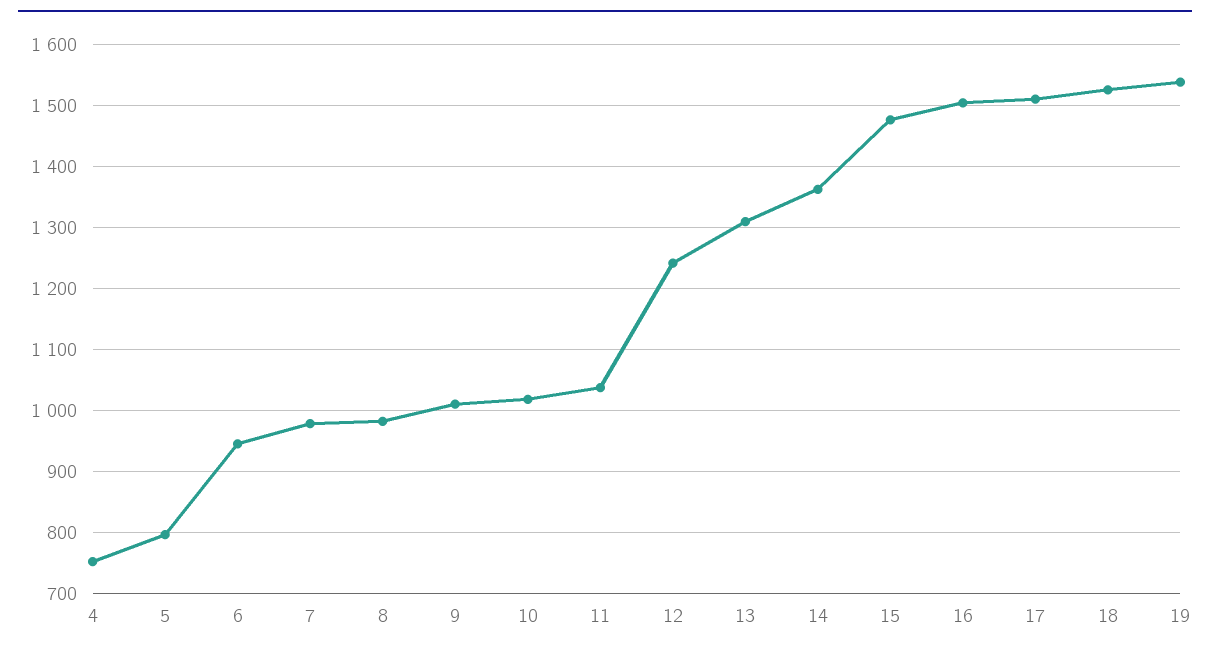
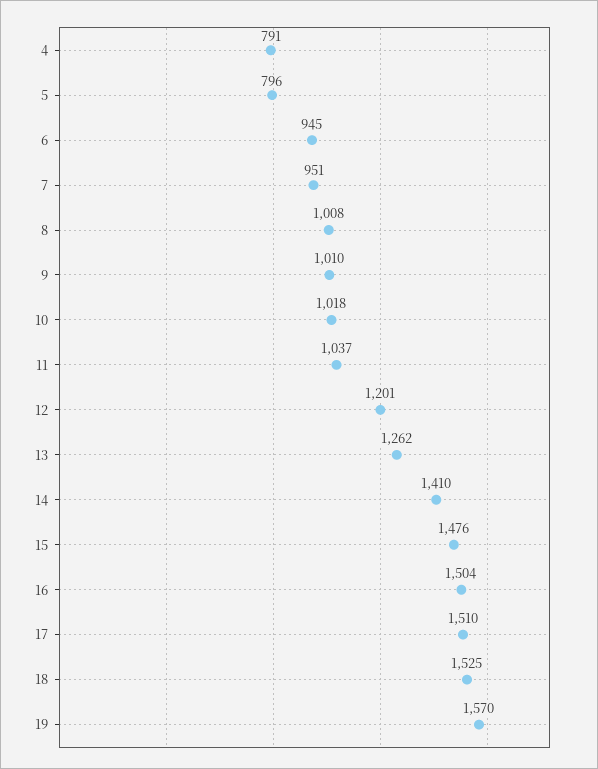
  {
-   "4": 750,
+   "4": 791,
    "5": 796,
    "6": 945,
-   "7": 980,
+   "7": 951,
-   "8": 980,
+   "8": 1008,
    "9": 1010,
    "10": 1018,
    "11": 1037,
-   "12": 1240,
+   "12": 1201,
-   "13": 1310,
+   "13": 1262,
-   "14": 1360,
+   "14": 1410,
    "15": 1476,
    "16": 1504,
    "17": 1510,
    "18": 1525,
-   "19": 1540
+   "19": 1570
  }

